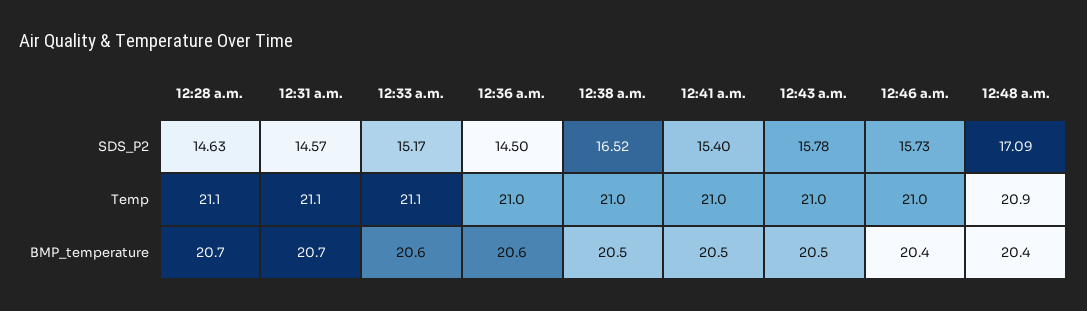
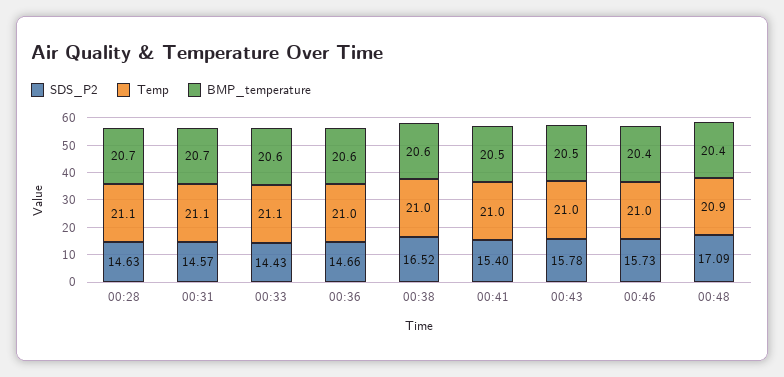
  {
    "SDS_P2": {
      "12:28 a.m.": 14.63,
      "12:31 a.m.": 14.57,
-     "12:33 a.m.": 15.17,
+     "12:33 a.m.": 14.43,
-     "12:36 a.m.": 14.5,
+     "12:36 a.m.": 14.66,
      "12:38 a.m.": 16.52,
      "12:41 a.m.": 15.4,
      "12:43 a.m.": 15.78,
      "12:46 a.m.": 15.73,
      "12:48 a.m.": 17.09
    },
    "Temp": {
      "12:28 a.m.": 21.1,
      "12:31 a.m.": 21.1,
      "12:33 a.m.": 21.1,
      "12:36 a.m.": 21,
      "12:38 a.m.": 21,
      "12:41 a.m.": 21,
      "12:43 a.m.": 21,
      "12:46 a.m.": 21,
      "12:48 a.m.": 20.9
    },
    "BMP_temperature": {
      "12:28 a.m.": 20.7,
      "12:31 a.m.": 20.7,
      "12:33 a.m.": 20.6,
      "12:36 a.m.": 20.6,
-     "12:38 a.m.": 20.5,
+     "12:38 a.m.": 20.6,
      "12:41 a.m.": 20.5,
      "12:43 a.m.": 20.5,
      "12:46 a.m.": 20.4,
      "12:48 a.m.": 20.4
    }
  }

